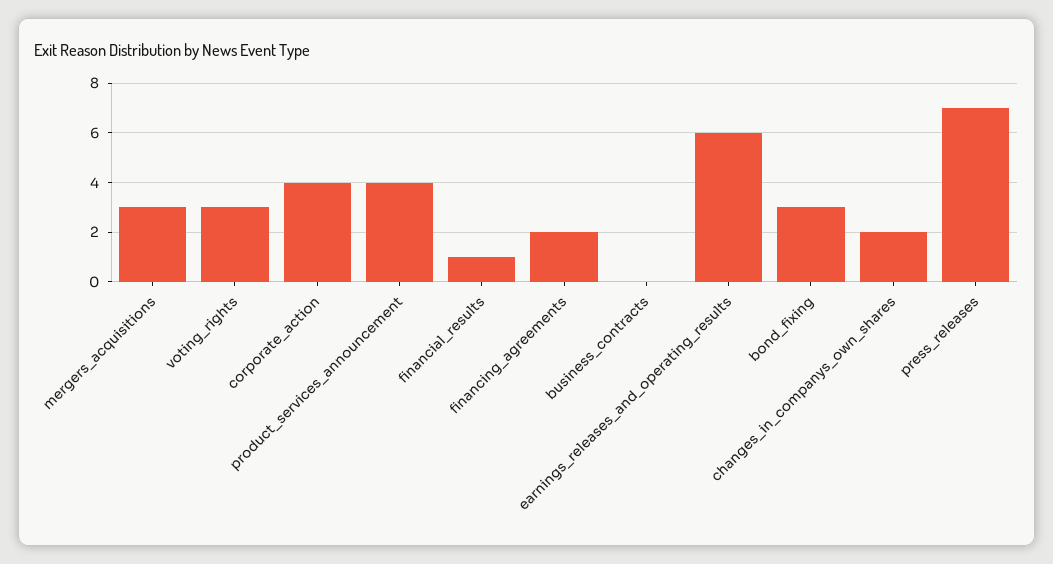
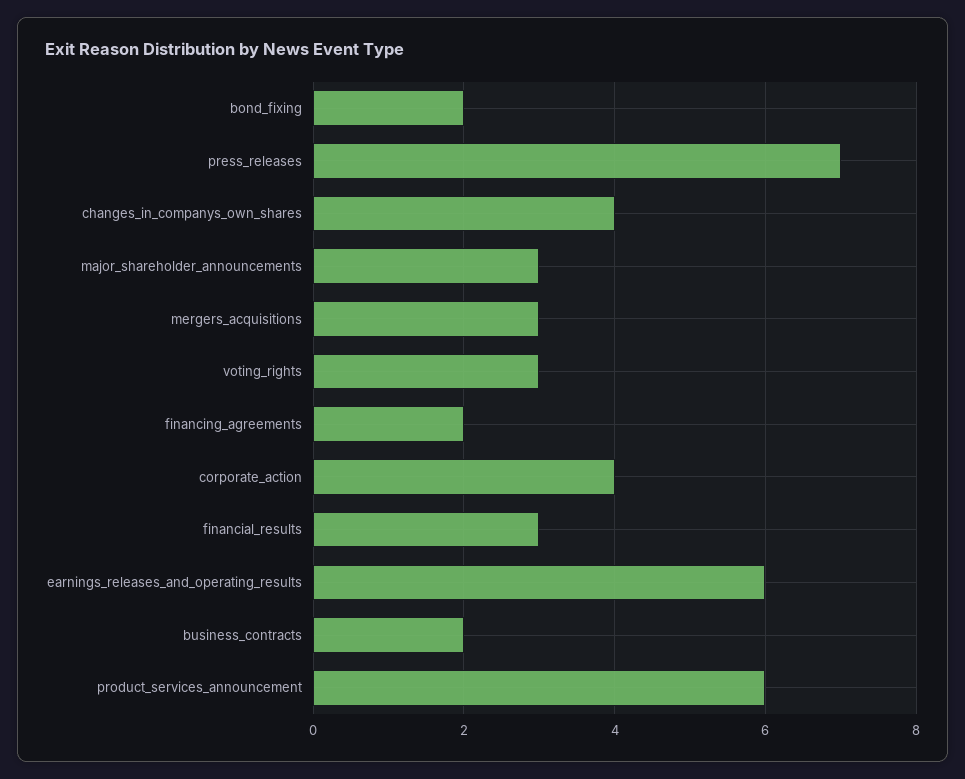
  {
    "mergers_acquisitions": 3,
    "voting_rights": 3,
    "corporate_action": 4,
-   "product_services_announcement": 4,
+   "product_services_announcement": 6,
-   "financial_results": 1,
+   "financial_results": 3,
    "financing_agreements": 2,
-   "business_contracts": 0,
+   "business_contracts": 2,
    "earnings_releases_and_operating_results": 6,
-   "bond_fixing": 3,
+   "bond_fixing": 2,
-   "changes_in_companys_own_shares": 2,
+   "changes_in_companys_own_shares": 4,
-   "press_releases": 7
+   "press_releases": 7,
+   "major_shareholder_announcements": 3
  }

